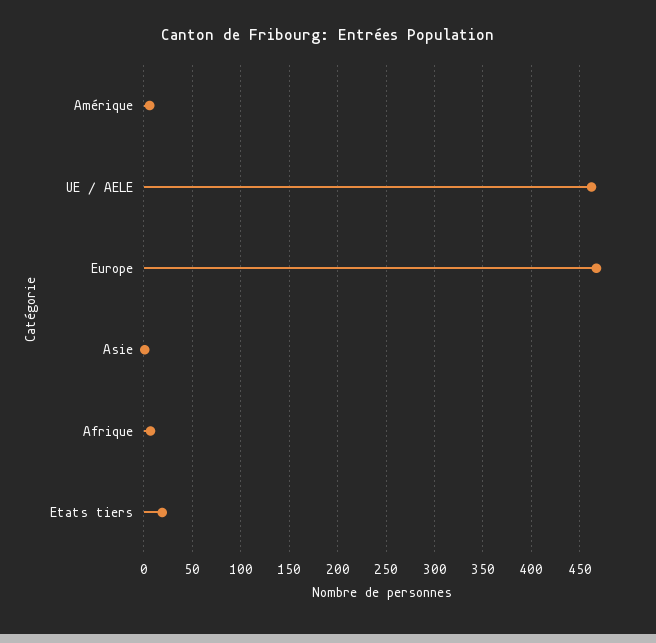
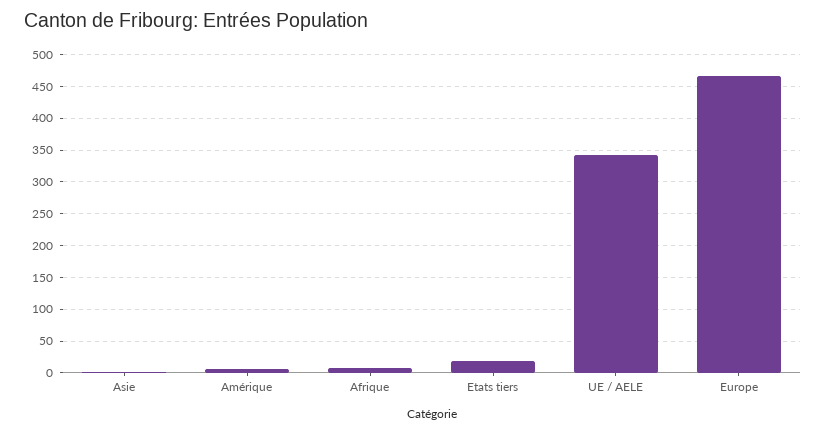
  {
    "Amérique": 10,
-   "UE / AELE": 460,
+   "UE / AELE": 340,
    "Europe": 470,
    "Asie": 0,
    "Afrique": 10,
    "Etats tiers": 20
  }

